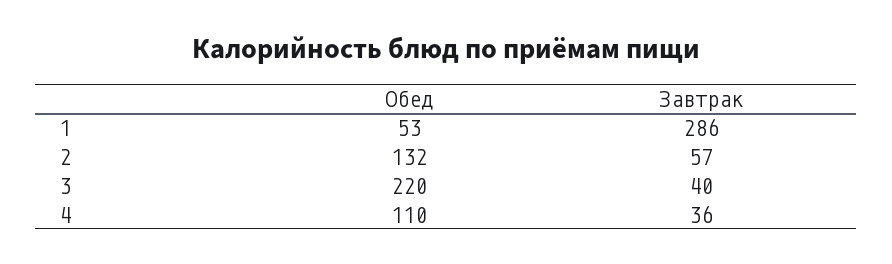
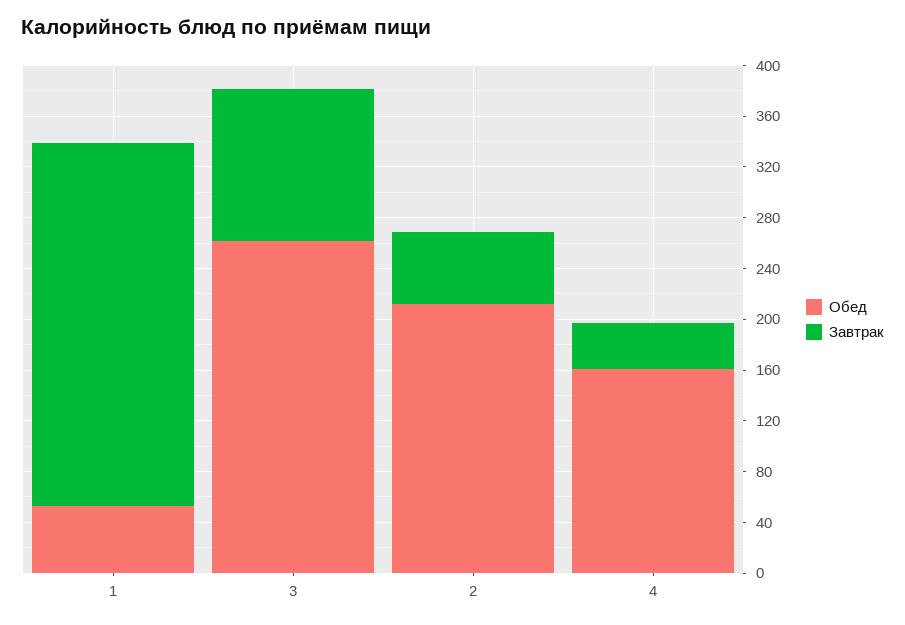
  {
    "Обед": {
      "1": 53,
-     "2": 132,
+     "2": 210,
-     "3": 220,
+     "3": 260,
-     "4": 110
+     "4": 160
    },
    "Завтрак": {
      "1": 286,
      "2": 57,
-     "3": 40,
+     "3": 120,
      "4": 36
    }
  }

